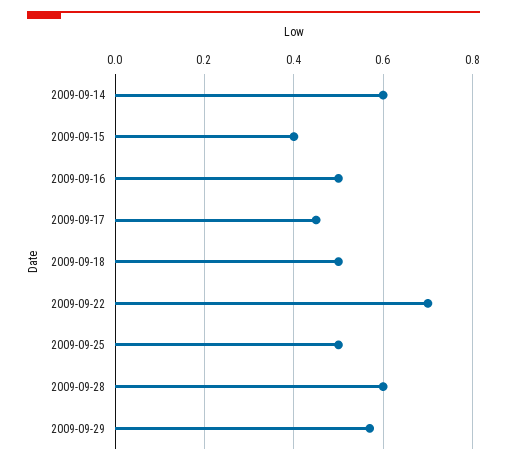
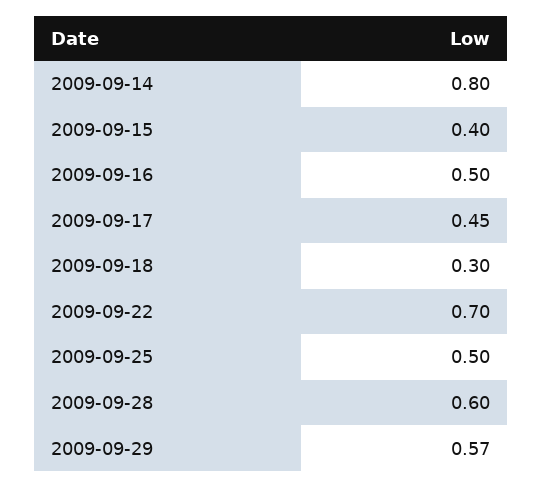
  {
-   "2009-09-14": 0.6,
+   "2009-09-14": 0.8,
    "2009-09-15": 0.4,
    "2009-09-16": 0.5,
    "2009-09-17": 0.45,
-   "2009-09-18": 0.5,
+   "2009-09-18": 0.3,
    "2009-09-22": 0.7,
    "2009-09-25": 0.5,
    "2009-09-28": 0.6,
    "2009-09-29": 0.57
  }

